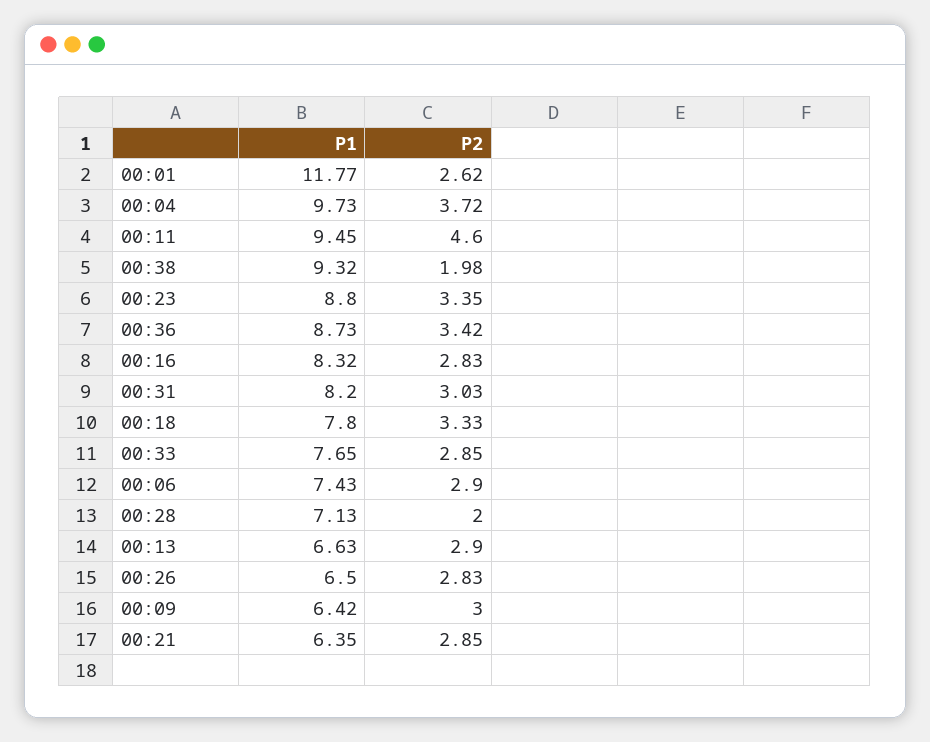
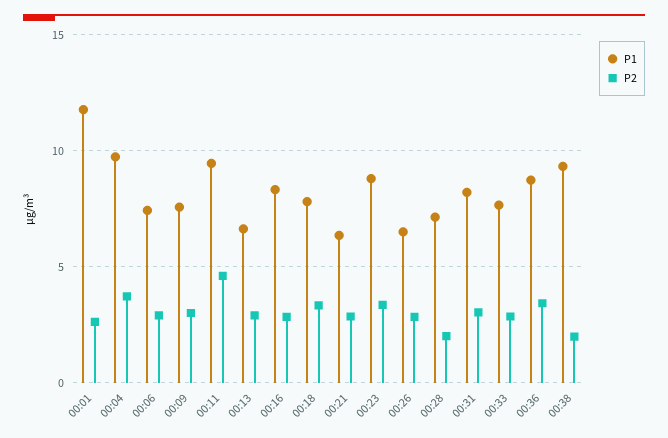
  {
    "P1": {
      "00:01": 11.77,
      "00:04": 9.73,
      "00:11": 9.45,
      "00:38": 9.32,
      "00:23": 8.8,
      "00:36": 8.73,
      "00:16": 8.32,
      "00:31": 8.2,
      "00:18": 7.8,
      "00:33": 7.65,
      "00:06": 7.43,
      "00:28": 7.13,
      "00:13": 6.63,
      "00:26": 6.5,
-     "00:09": 6.42,
+     "00:09": 7.5,
      "00:21": 6.35
    },
    "P2": {
      "00:01": 2.62,
      "00:04": 3.72,
      "00:11": 4.6,
      "00:38": 1.98,
      "00:23": 3.35,
      "00:36": 3.42,
      "00:16": 2.83,
      "00:31": 3.03,
      "00:18": 3.33,
      "00:33": 2.85,
      "00:06": 2.9,
      "00:28": 2,
      "00:13": 2.9,
      "00:26": 2.83,
      "00:09": 3,
      "00:21": 2.85
    }
  }

